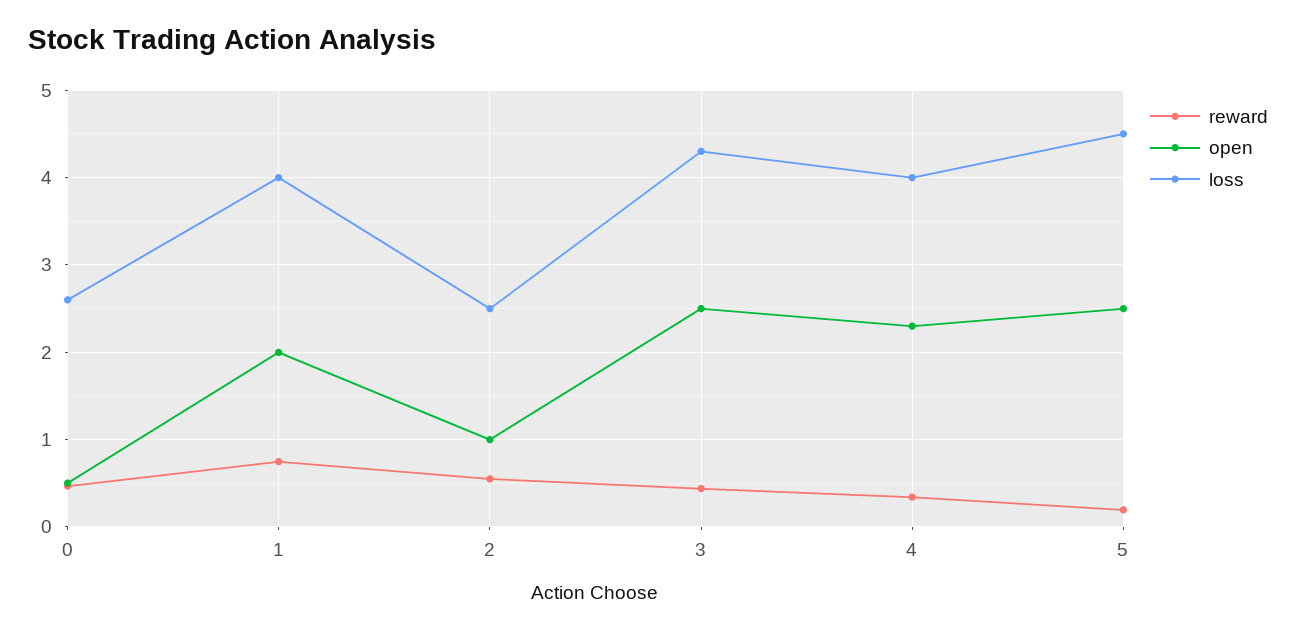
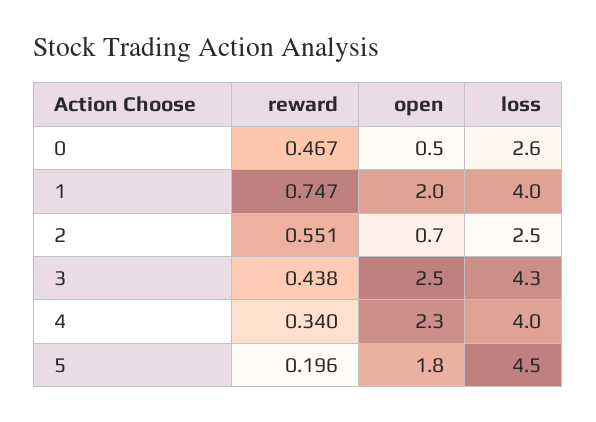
  {
    "reward": {
      "0": 0.467,
      "1": 0.747,
      "2": 0.551,
      "3": 0.438,
      "4": 0.34,
      "5": 0.196
    },
    "open": {
      "0": 0.5,
      "1": 2,
-     "2": 1,
+     "2": 0.7,
      "3": 2.5,
      "4": 2.3,
-     "5": 2.5
+     "5": 1.8
    },
    "loss": {
      "0": 2.6,
      "1": 4,
      "2": 2.5,
      "3": 4.3,
      "4": 4,
      "5": 4.5
    }
  }

